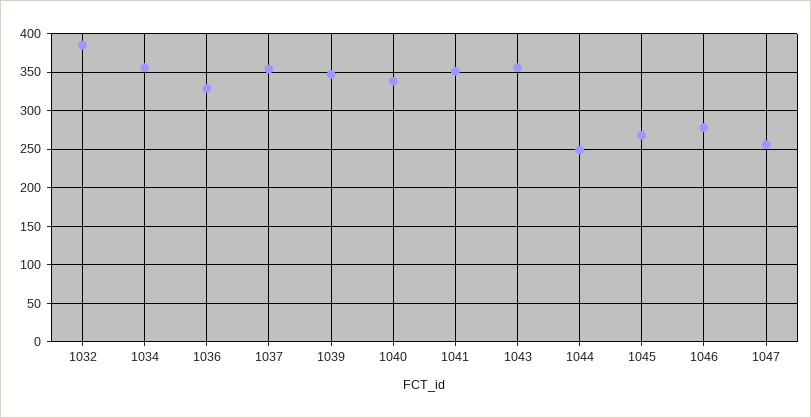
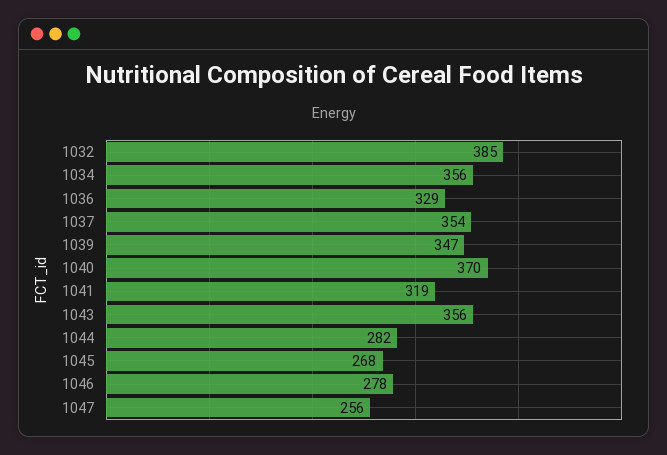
  {
    "1032": 385,
    "1034": 356,
    "1036": 329,
    "1037": 354,
    "1039": 347,
-   "1040": 340,
+   "1040": 370,
-   "1041": 350,
+   "1041": 319,
    "1043": 356,
-   "1044": 250,
+   "1044": 282,
    "1045": 268,
    "1046": 278,
    "1047": 256
  }

